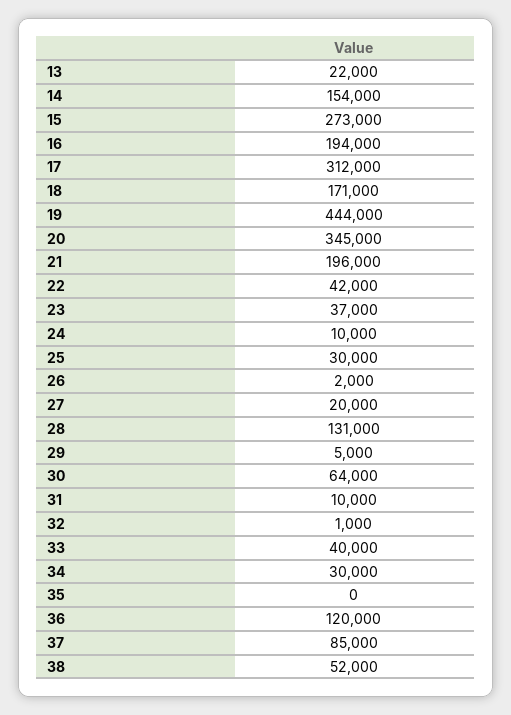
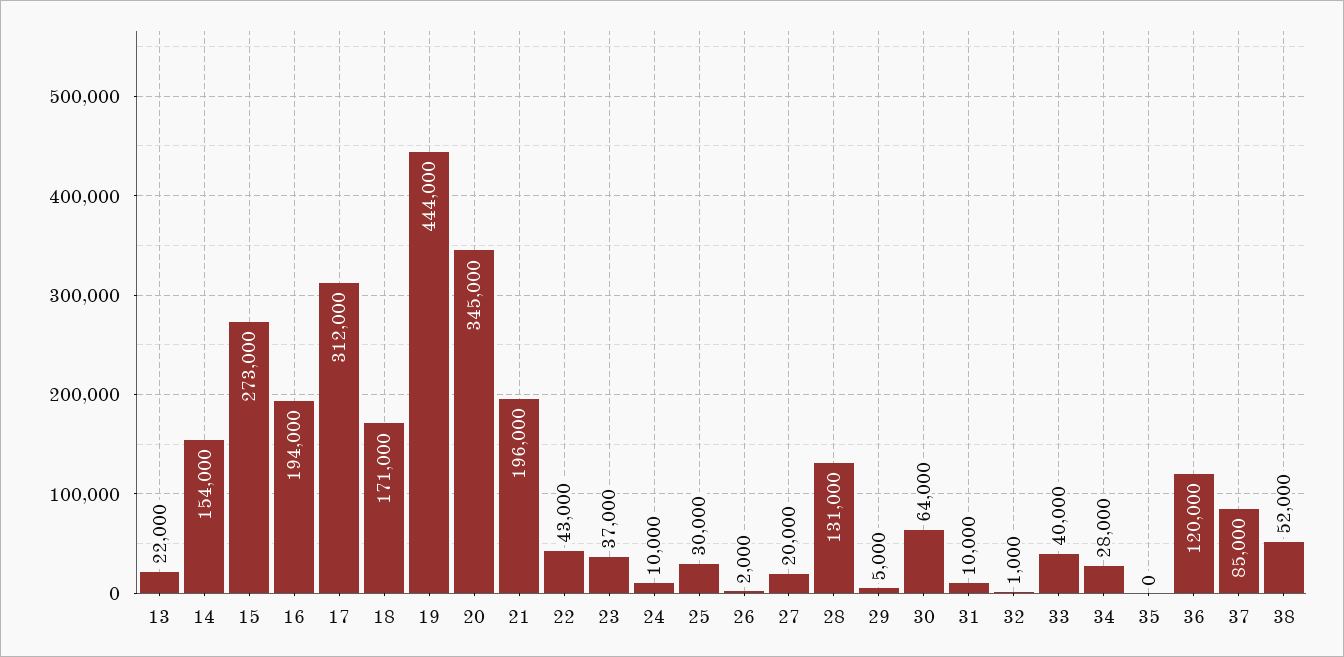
  {
    "13": 22000,
    "14": 154000,
    "15": 273000,
    "16": 194000,
    "17": 312000,
    "18": 171000,
    "19": 444000,
    "20": 345000,
    "21": 196000,
-   "22": 42000,
+   "22": 43000,
    "23": 37000,
    "24": 10000,
    "25": 30000,
    "26": 2000,
    "27": 20000,
    "28": 131000,
    "29": 5000,
    "30": 64000,
    "31": 10000,
    "32": 1000,
    "33": 40000,
-   "34": 30000,
+   "34": 28000,
    "35": 0,
    "36": 120000,
    "37": 85000,
    "38": 52000
  }

